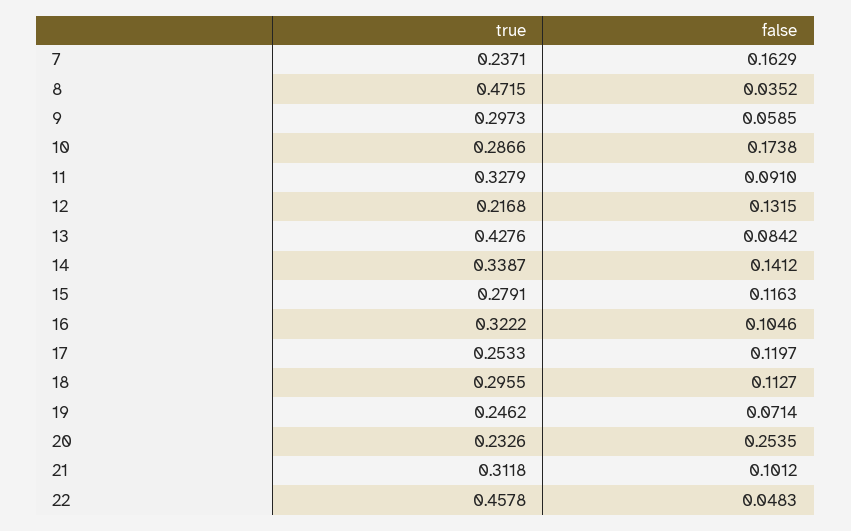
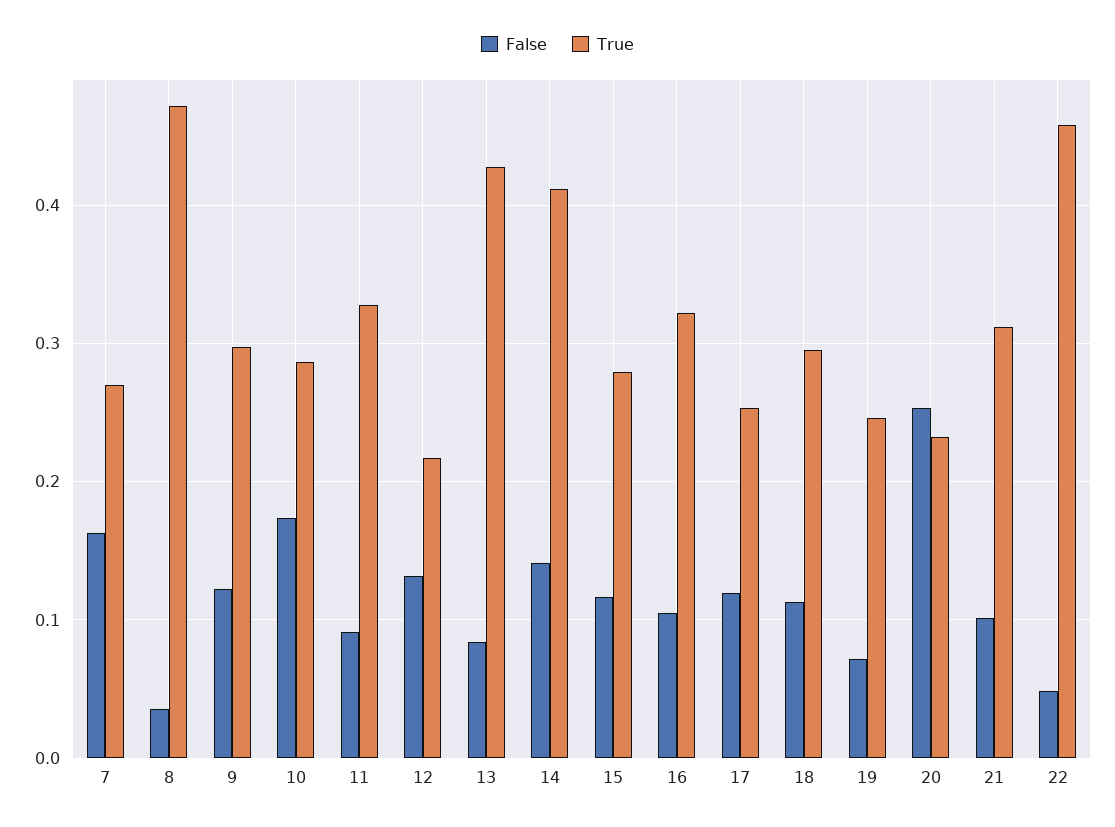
  {
    "true": {
-     "7": 0.2371,
+     "7": 0.27,
      "8": 0.4715,
      "9": 0.2973,
      "10": 0.2866,
      "11": 0.3279,
      "12": 0.2168,
      "13": 0.4276,
-     "14": 0.3387,
+     "14": 0.41,
      "15": 0.2791,
      "16": 0.3222,
      "17": 0.2533,
      "18": 0.2955,
      "19": 0.2462,
      "20": 0.2326,
      "21": 0.3118,
      "22": 0.4578
    },
    "false": {
      "7": 0.1629,
      "8": 0.0352,
-     "9": 0.0585,
+     "9": 0.12,
      "10": 0.1738,
      "11": 0.091,
      "12": 0.1315,
      "13": 0.0842,
      "14": 0.1412,
      "15": 0.1163,
      "16": 0.1046,
      "17": 0.1197,
      "18": 0.1127,
      "19": 0.0714,
      "20": 0.2535,
      "21": 0.1012,
      "22": 0.0483
    }
  }

